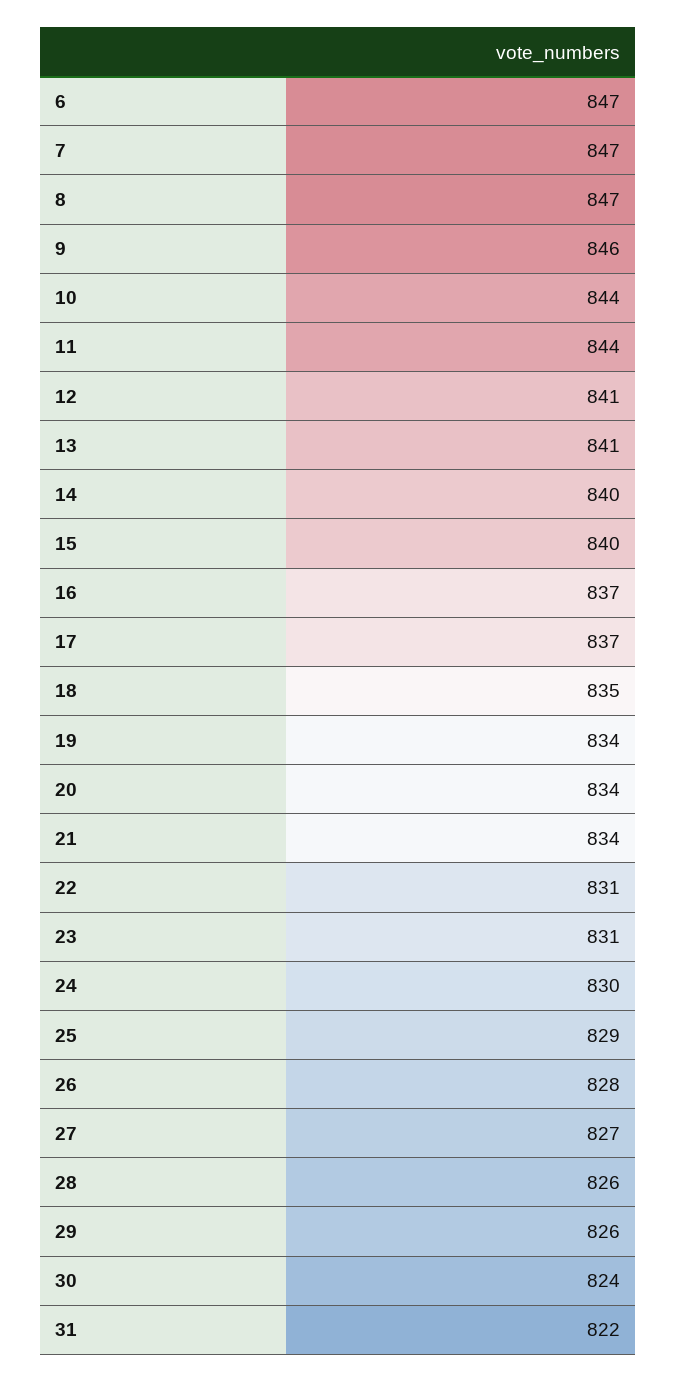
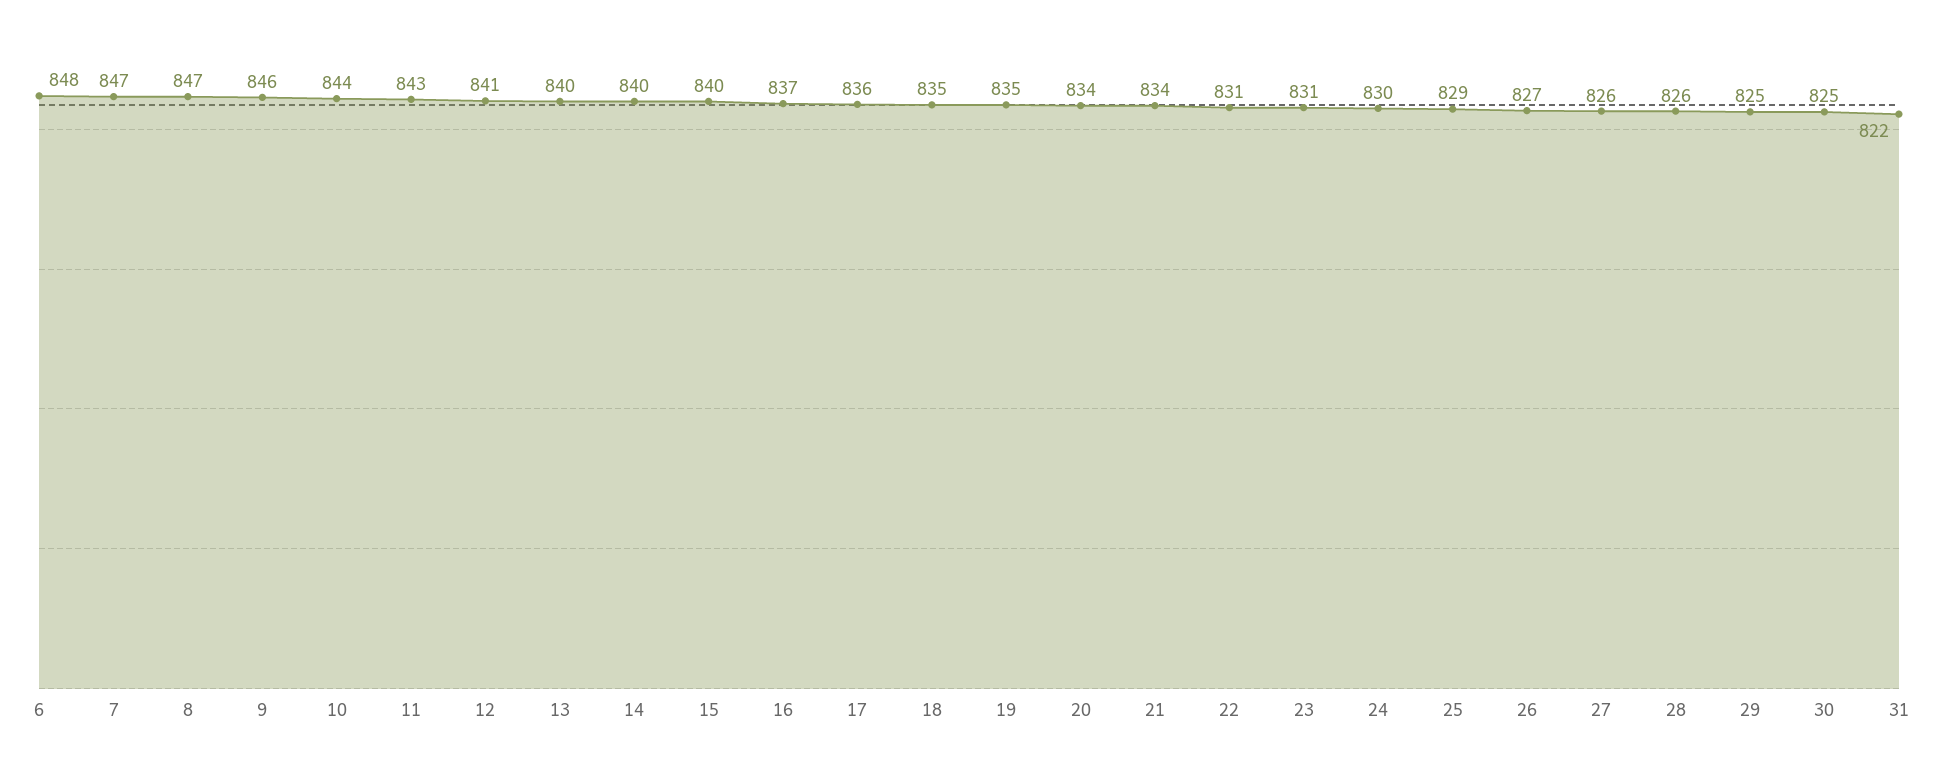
  {
-   "6": 847,
+   "6": 848,
    "7": 847,
    "8": 847,
    "9": 846,
    "10": 844,
-   "11": 844,
+   "11": 843,
    "12": 841,
-   "13": 841,
+   "13": 840,
    "14": 840,
    "15": 840,
    "16": 837,
-   "17": 837,
+   "17": 836,
    "18": 835,
-   "19": 834,
+   "19": 835,
    "20": 834,
    "21": 834,
    "22": 831,
    "23": 831,
    "24": 830,
    "25": 829,
-   "26": 828,
+   "26": 827,
-   "27": 827,
+   "27": 826,
    "28": 826,
-   "29": 826,
+   "29": 825,
-   "30": 824,
+   "30": 825,
    "31": 822
  }

